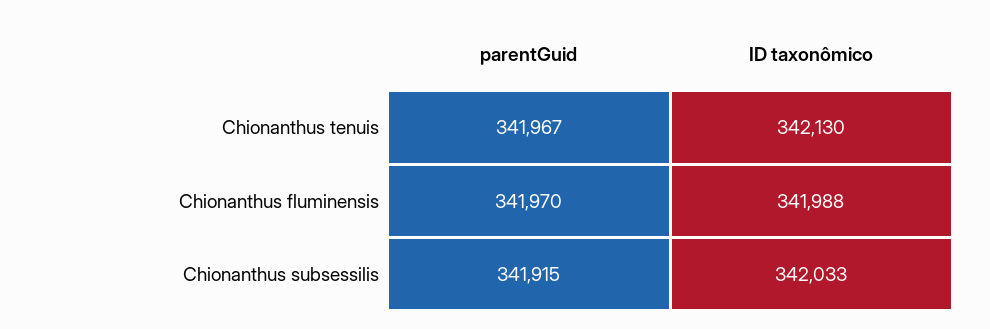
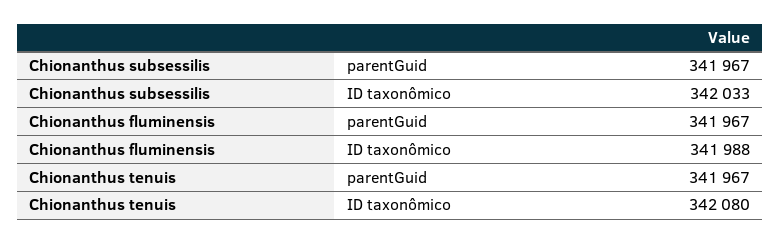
  {
    "parentGuid": {
      "Chionanthus tenuis": 341967,
-     "Chionanthus fluminensis": 341970,
+     "Chionanthus fluminensis": 341967,
-     "Chionanthus subsessilis": 341915
+     "Chionanthus subsessilis": 341967
    },
    "ID taxonômico": {
-     "Chionanthus tenuis": 342130,
+     "Chionanthus tenuis": 342080,
      "Chionanthus fluminensis": 341988,
      "Chionanthus subsessilis": 342033
    }
  }

